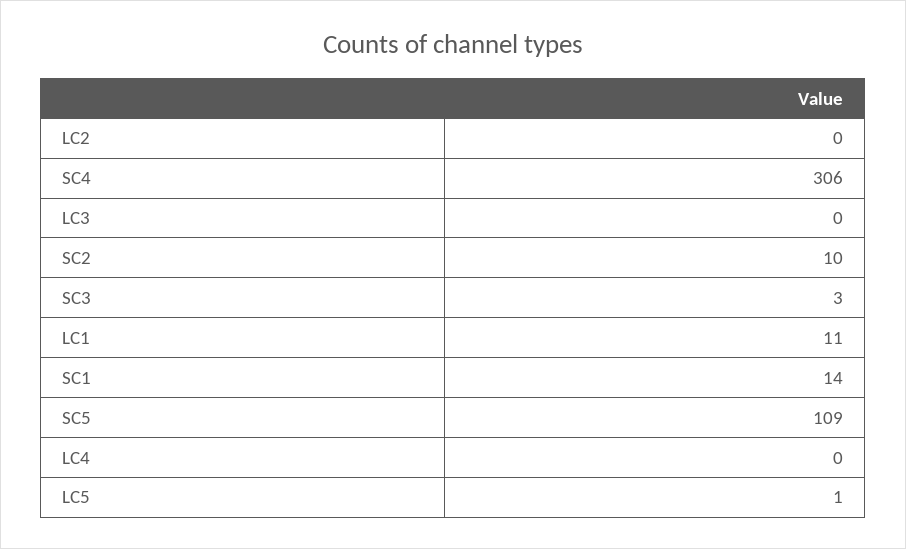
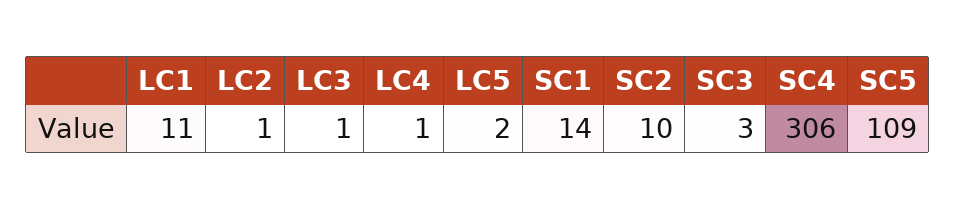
  {
-   "LC2": 0,
+   "LC2": 1,
    "SC4": 306,
-   "LC3": 0,
+   "LC3": 1,
    "SC2": 10,
    "SC3": 3,
    "LC1": 11,
    "SC1": 14,
    "SC5": 109,
-   "LC4": 0,
+   "LC4": 1,
-   "LC5": 1
+   "LC5": 2
  }

